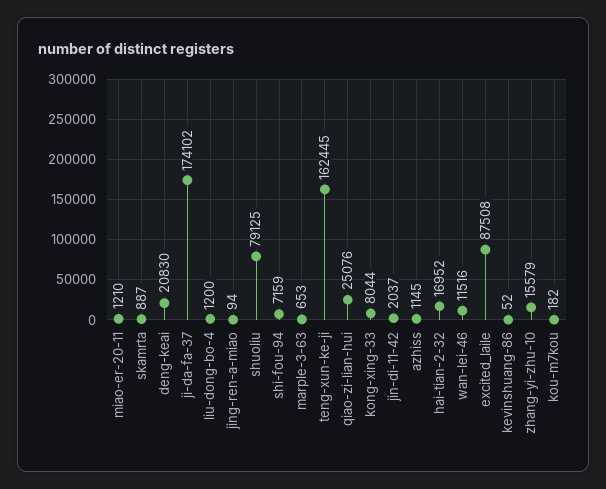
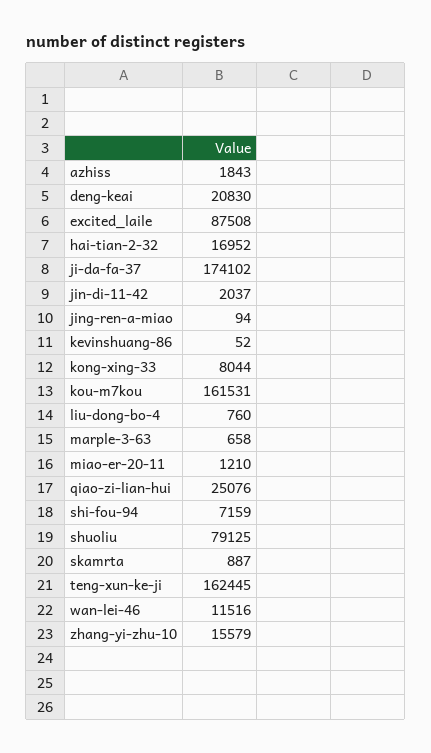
  {
    "miao-er-20-11": 1210,
    "skamrta": 887,
    "deng-keai": 20830,
    "ji-da-fa-37": 174102,
-   "liu-dong-bo-4": 1200,
+   "liu-dong-bo-4": 760,
    "jing-ren-a-miao": 94,
    "shuoliu": 79125,
    "shi-fou-94": 7159,
-   "marple-3-63": 653,
+   "marple-3-63": 658,
    "teng-xun-ke-ji": 162445,
    "qiao-zi-lian-hui": 25076,
    "kong-xing-33": 8044,
    "jin-di-11-42": 2037,
-   "azhiss": 1145,
+   "azhiss": 1843,
    "hai-tian-2-32": 16952,
    "wan-lei-46": 11516,
    "excited_laile": 87508,
    "kevinshuang-86": 52,
    "zhang-yi-zhu-10": 15579,
-   "kou-m7kou": 182
+   "kou-m7kou": 161531
  }

